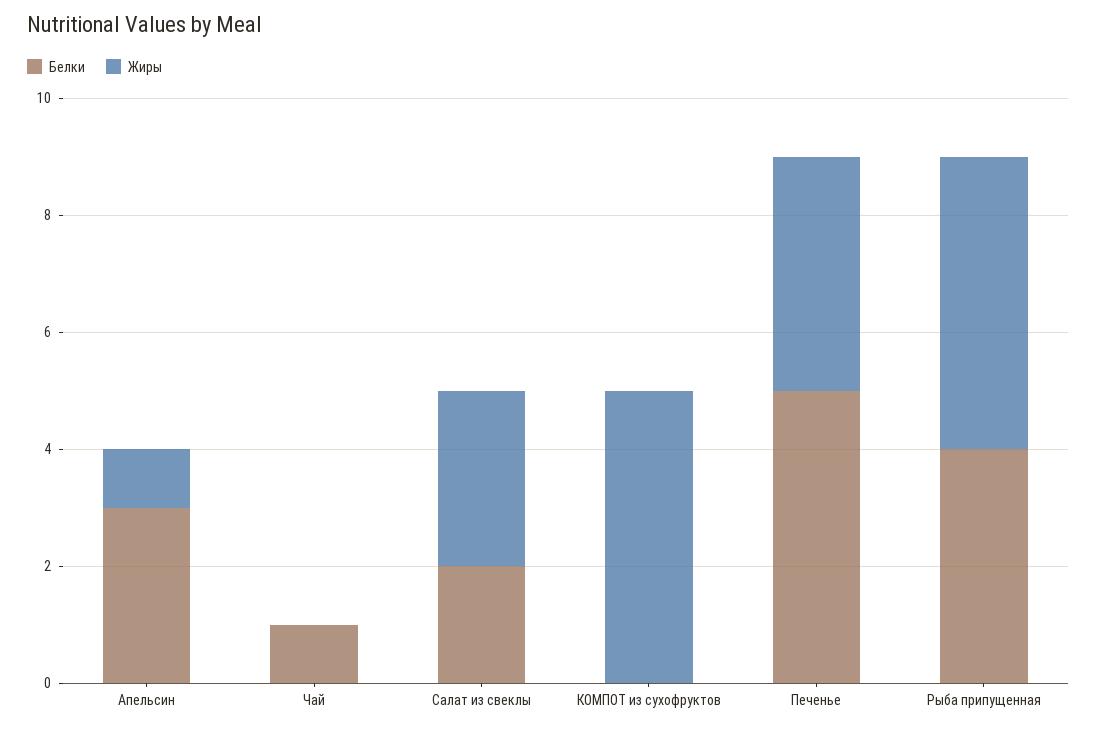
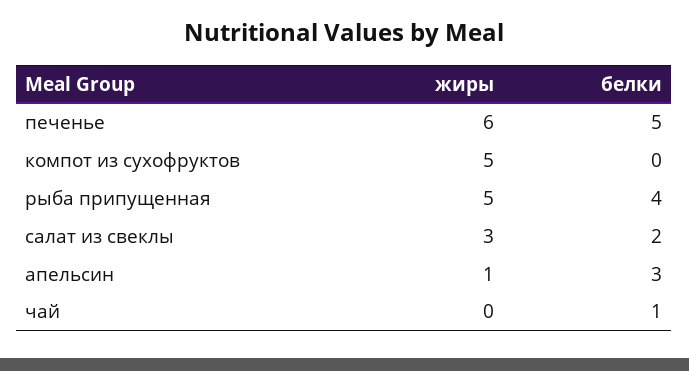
  {
    "Белки": {
      "Апельсин": 3,
      "Чай": 1,
      "Салат из свеклы": 2,
      "КОМПОТ из сухофруктов": 0,
      "Печенье": 5,
      "Рыба припущенная": 4
    },
    "Жиры": {
      "Апельсин": 1,
      "Чай": 0,
      "Салат из свеклы": 3,
      "КОМПОТ из сухофруктов": 5,
-     "Печенье": 4,
+     "Печенье": 6,
      "Рыба припущенная": 5
    }
  }

